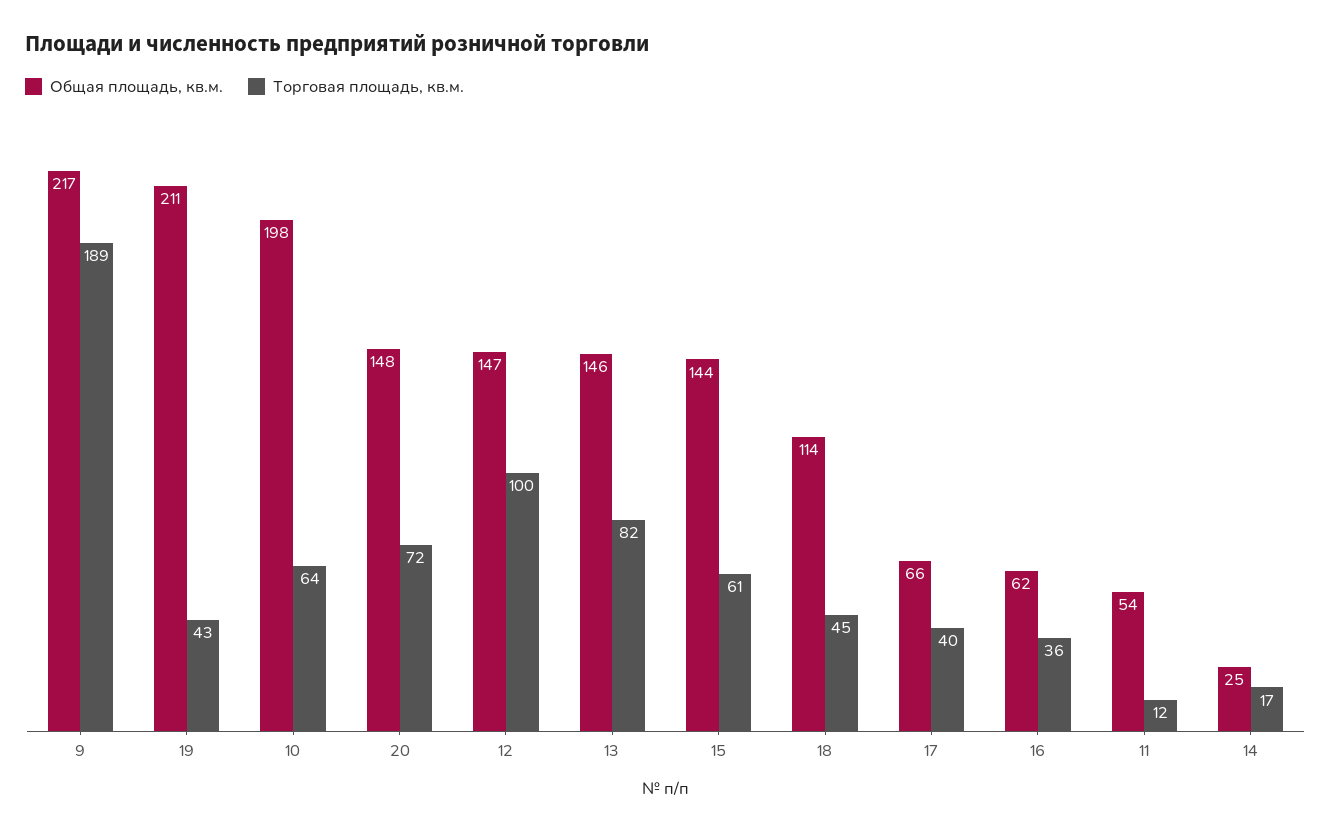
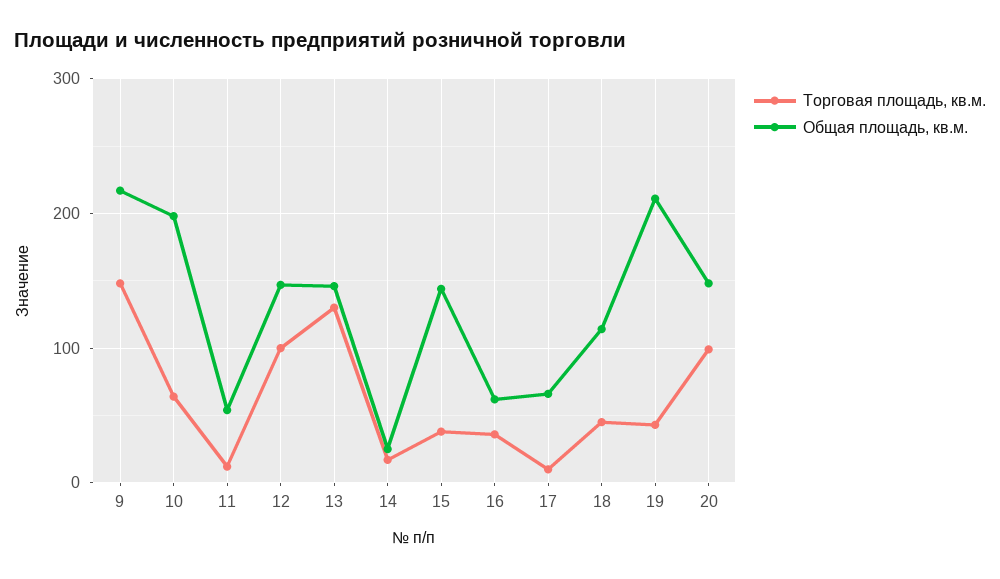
  {
    "Общая площадь, кв.м.": {
      "9": 217,
      "19": 211,
      "10": 198,
      "20": 148,
      "12": 147,
      "13": 146,
      "15": 144,
      "18": 114,
      "17": 66,
      "16": 62,
      "11": 54,
      "14": 25
    },
    "Торговая площадь, кв.м.": {
-     "9": 189,
+     "9": 150,
      "19": 43,
      "10": 64,
-     "20": 72,
+     "20": 100,
      "12": 100,
-     "13": 82,
+     "13": 130,
-     "15": 61,
+     "15": 40,
      "18": 45,
-     "17": 40,
+     "17": 10,
      "16": 36,
      "11": 12,
      "14": 17
    }
  }

